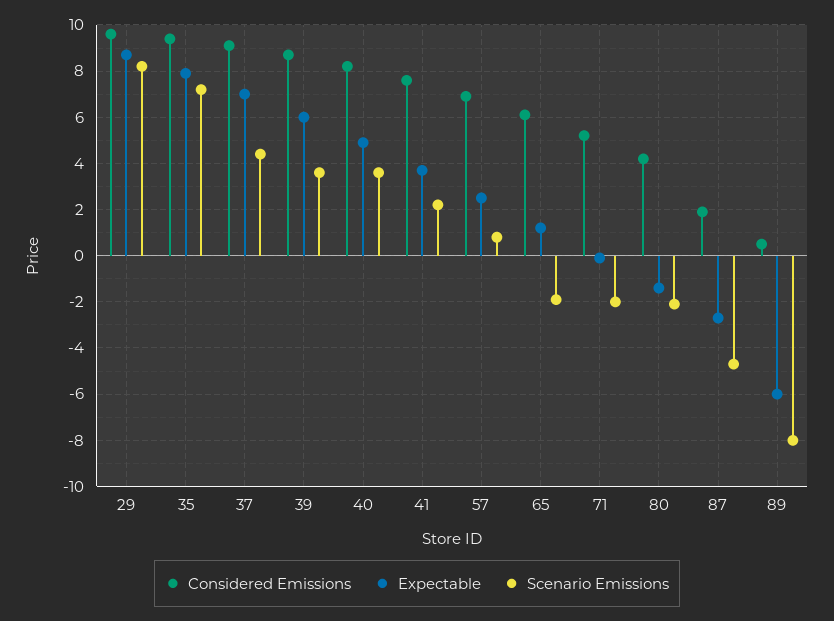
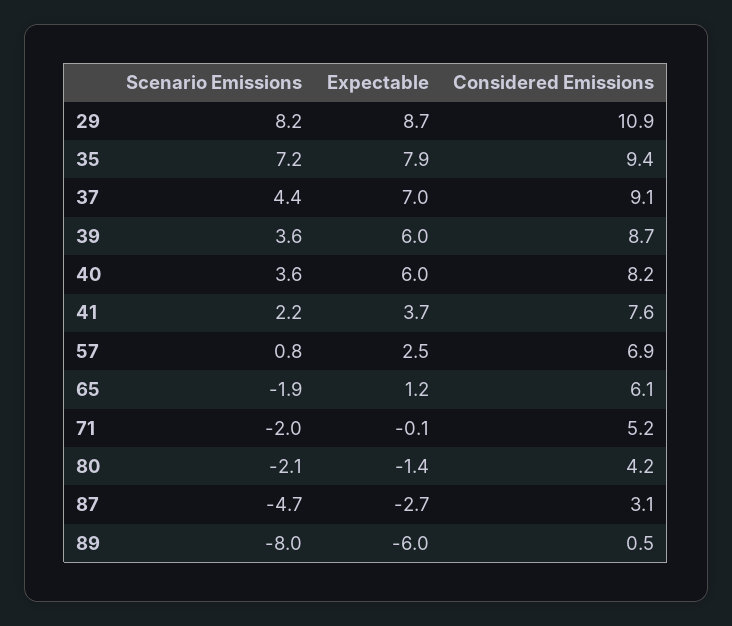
  {
    "Considered Emissions": {
-     "29": 9.5,
+     "29": 10.9,
      "35": 9.4,
      "37": 9.1,
      "39": 8.7,
      "40": 8.2,
      "41": 7.6,
      "57": 6.9,
      "65": 6.1,
      "71": 5.2,
      "80": 4.2,
-     "87": 2,
+     "87": 3.1,
      "89": 0.5
    },
    "Expectable": {
      "29": 8.7,
      "35": 7.9,
      "37": 7,
      "39": 6,
-     "40": 5,
+     "40": 6,
      "41": 3.7,
      "57": 2.5,
      "65": 1.2,
      "71": -0.1,
      "80": -1.4,
      "87": -2.7,
      "89": -6
    },
    "Scenario Emissions": {
      "29": 8.2,
      "35": 7.2,
      "37": 4.4,
      "39": 3.6,
      "40": 3.6,
      "41": 2.2,
      "57": 0.8,
      "65": -1.9,
      "71": -2,
      "80": -2.1,
      "87": -4.7,
      "89": -8
    }
  }

